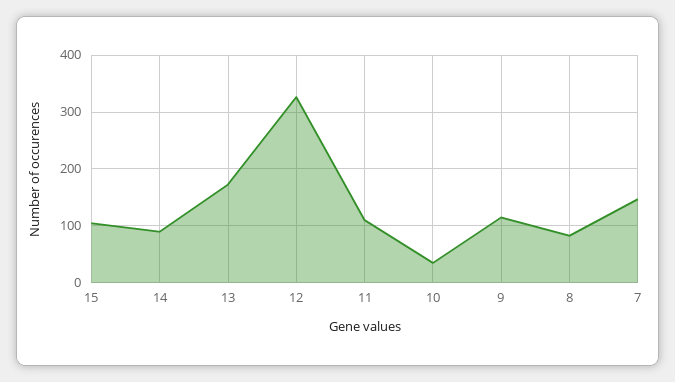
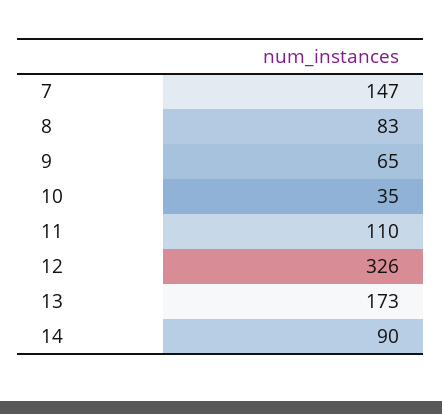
  {
-   "15": 100,
    "14": 90,
    "13": 173,
    "12": 326,
    "11": 110,
    "10": 35,
-   "9": 120,
+   "9": 65,
    "8": 83,
    "7": 147
  }

